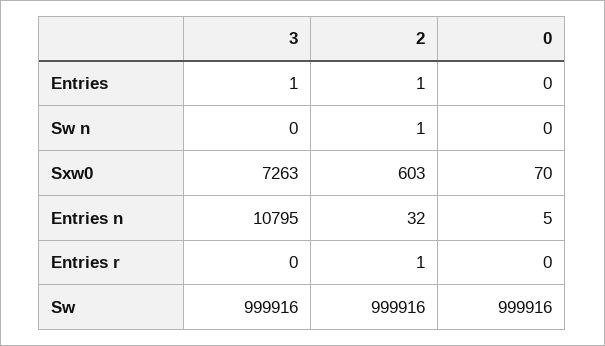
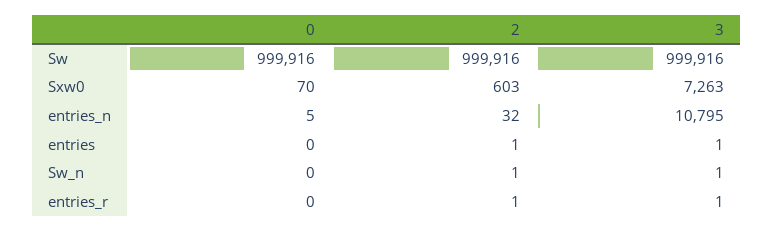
  {
    "3": {
      "Entries": 1,
-     "Sw n": 0,
+     "Sw n": 1,
      "Sxw0": 7263,
      "Entries n": 10795,
-     "Entries r": 0,
+     "Entries r": 1,
      "Sw": 999916
    },
    "2": {
      "Entries": 1,
      "Sw n": 1,
      "Sxw0": 603,
      "Entries n": 32,
      "Entries r": 1,
      "Sw": 999916
    },
    "0": {
      "Entries": 0,
      "Sw n": 0,
      "Sxw0": 70,
      "Entries n": 5,
      "Entries r": 0,
      "Sw": 999916
    }
  }

